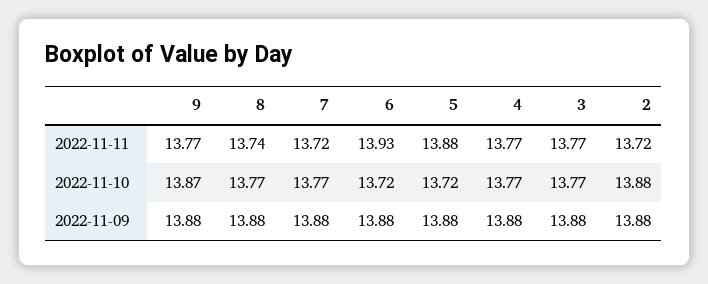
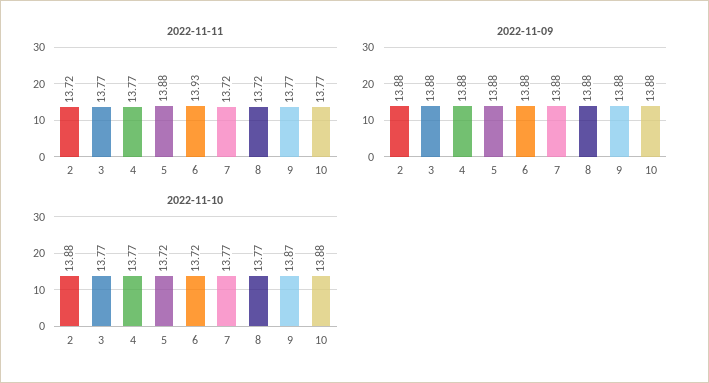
  {
    "2022-11-11": {
      "9": 13.77,
-     "8": 13.74,
+     "8": 13.72,
      "7": 13.72,
      "6": 13.93,
      "5": 13.88,
      "4": 13.77,
      "3": 13.77,
-     "2": 13.72
+     "2": 13.72,
+     "10": 13.77
    },
    "2022-11-10": {
      "9": 13.87,
      "8": 13.77,
      "7": 13.77,
      "6": 13.72,
      "5": 13.72,
      "4": 13.77,
      "3": 13.77,
-     "2": 13.88
+     "2": 13.88,
+     "10": 13.88
    },
    "2022-11-09": {
      "9": 13.88,
      "8": 13.88,
      "7": 13.88,
      "6": 13.88,
      "5": 13.88,
      "4": 13.88,
      "3": 13.88,
-     "2": 13.88
+     "2": 13.88,
+     "10": 13.88
    }
  }

